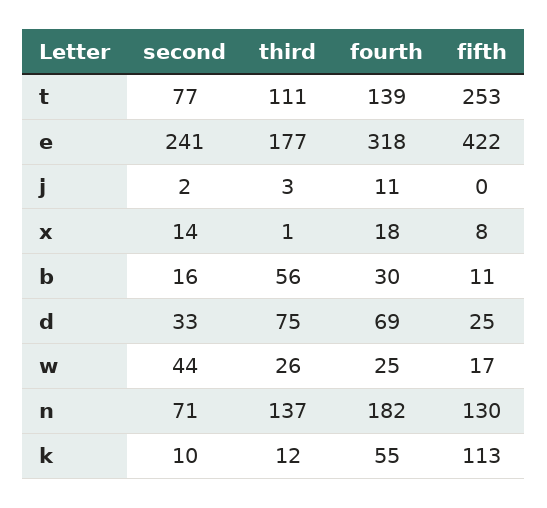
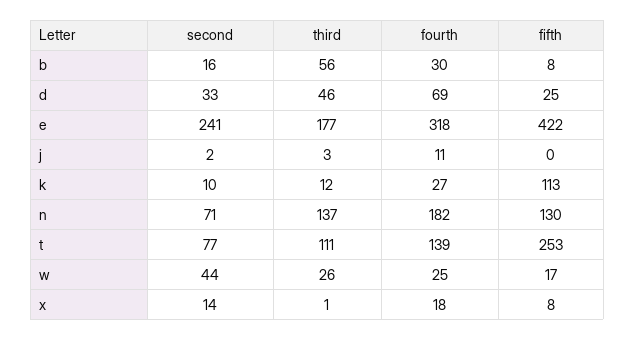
  {
    "second": {
      "t": 77,
      "e": 241,
      "j": 2,
      "x": 14,
      "b": 16,
      "d": 33,
      "w": 44,
      "n": 71,
      "k": 10
    },
    "third": {
      "t": 111,
      "e": 177,
      "j": 3,
      "x": 1,
      "b": 56,
-     "d": 75,
+     "d": 46,
      "w": 26,
      "n": 137,
      "k": 12
    },
    "fourth": {
      "t": 139,
      "e": 318,
      "j": 11,
      "x": 18,
      "b": 30,
      "d": 69,
      "w": 25,
      "n": 182,
-     "k": 55
+     "k": 27
    },
    "fifth": {
      "t": 253,
      "e": 422,
      "j": 0,
      "x": 8,
-     "b": 11,
+     "b": 8,
      "d": 25,
      "w": 17,
      "n": 130,
      "k": 113
    }
  }

